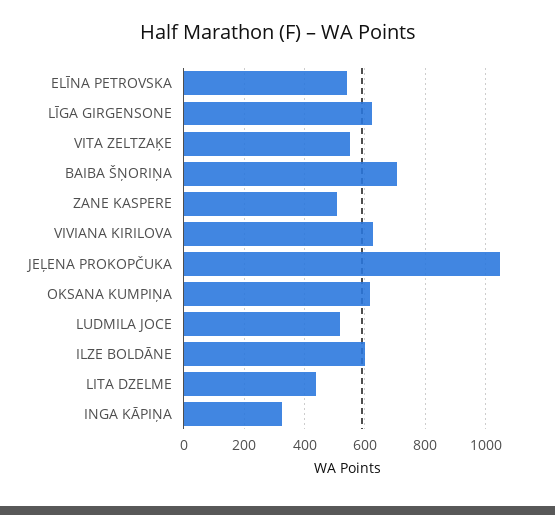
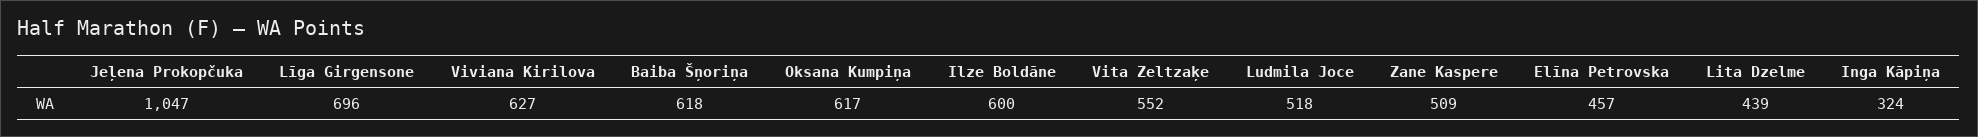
  {
-   "ELĪNA PETROVSKA": 540,
+   "ELĪNA PETROVSKA": 457,
-   "LĪGA GIRGENSONE": 620,
+   "LĪGA GIRGENSONE": 696,
    "VITA ZELTZAĶE": 552,
-   "BAIBA ŠŅORIŅA": 700,
+   "BAIBA ŠŅORIŅA": 618,
    "ZANE KASPERE": 509,
    "VIVIANA KIRILOVA": 627,
    "JEĻENA PROKOPČUKA": 1047,
    "OKSANA KUMPIŅA": 617,
    "LUDMILA JOCE": 518,
    "ILZE BOLDĀNE": 600,
    "LITA DZELME": 439,
    "INGA KĀPIŅA": 324
  }

